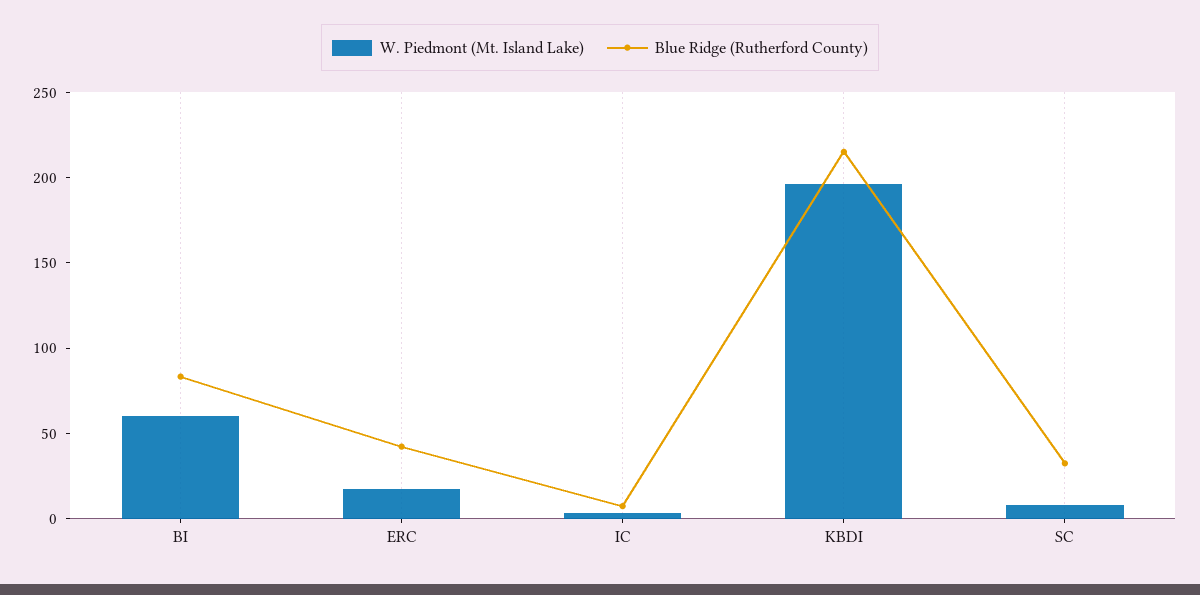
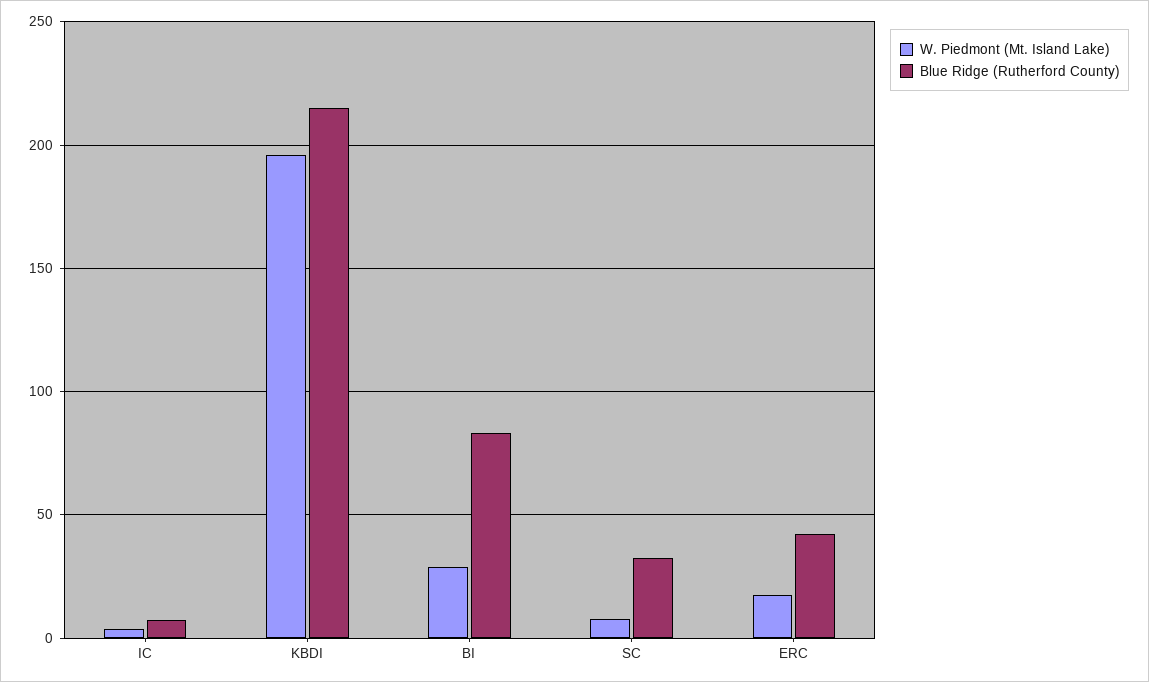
  {
    "W. Piedmont (Mt. Island Lake)": {
-     "BI": 60,
+     "BI": 30,
      "ERC": 20,
      "IC": 5,
      "KBDI": 195,
      "SC": 10
    },
    "Blue Ridge (Rutherford County)": {
      "BI": 85,
      "ERC": 40,
      "IC": 5,
      "KBDI": 215,
      "SC": 30
    }
  }

